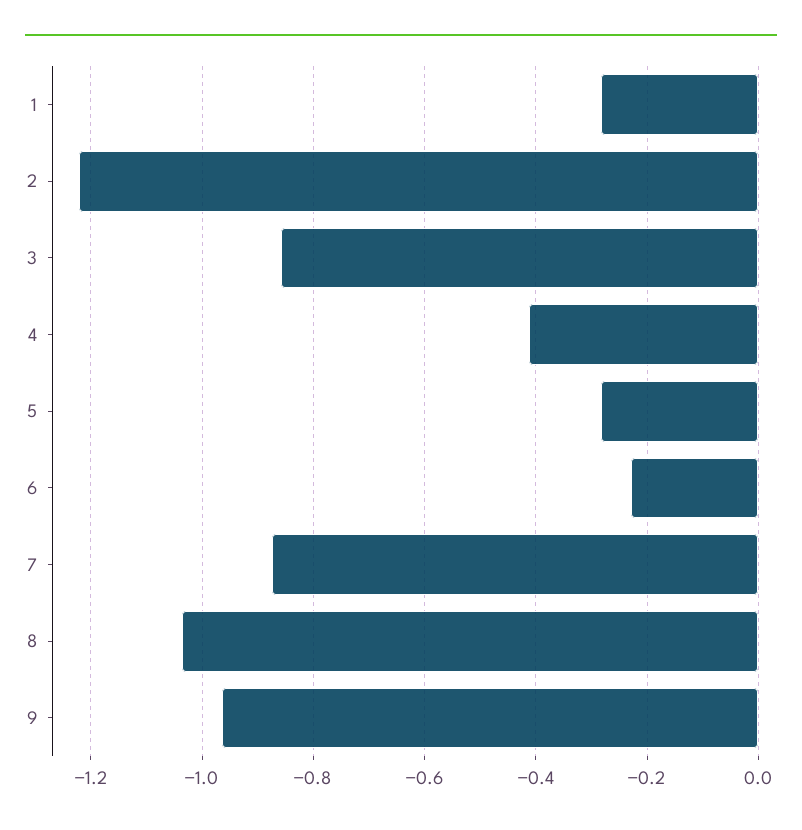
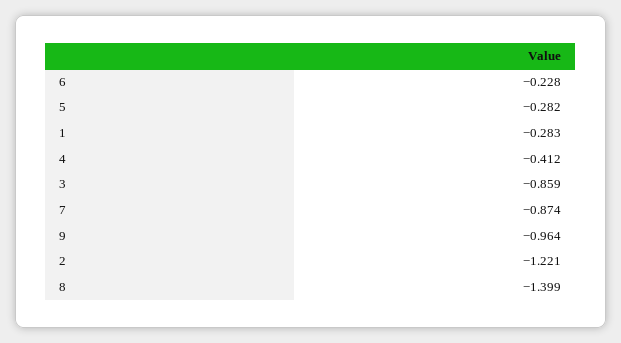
  {
    "1": -0.283,
    "2": -1.221,
    "3": -0.859,
    "4": -0.412,
    "5": -0.282,
    "6": -0.228,
    "7": -0.874,
-   "8": -1.04,
+   "8": -1.399,
    "9": -0.964
  }

